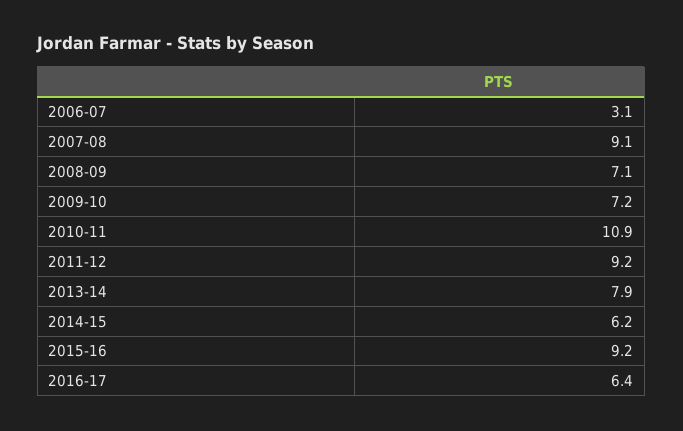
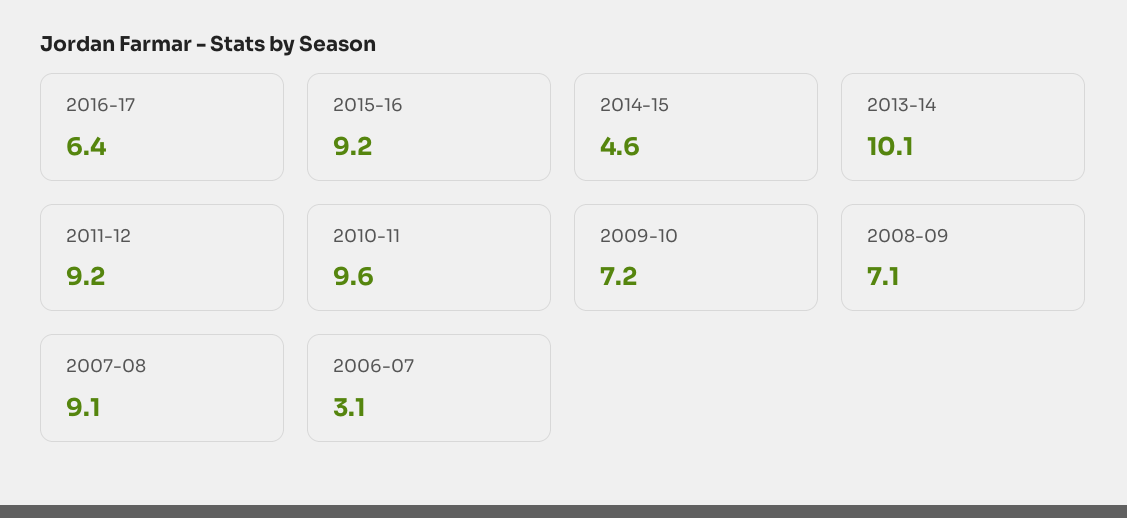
  {
    "2006-07": 3.1,
    "2007-08": 9.1,
    "2008-09": 7.1,
    "2009-10": 7.2,
-   "2010-11": 10.9,
+   "2010-11": 9.6,
    "2011-12": 9.2,
-   "2013-14": 7.9,
+   "2013-14": 10.1,
-   "2014-15": 6.2,
+   "2014-15": 4.6,
    "2015-16": 9.2,
    "2016-17": 6.4
  }

